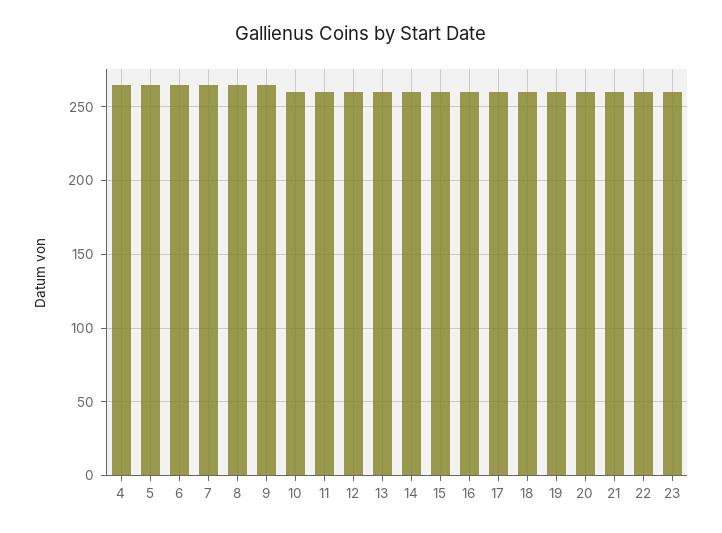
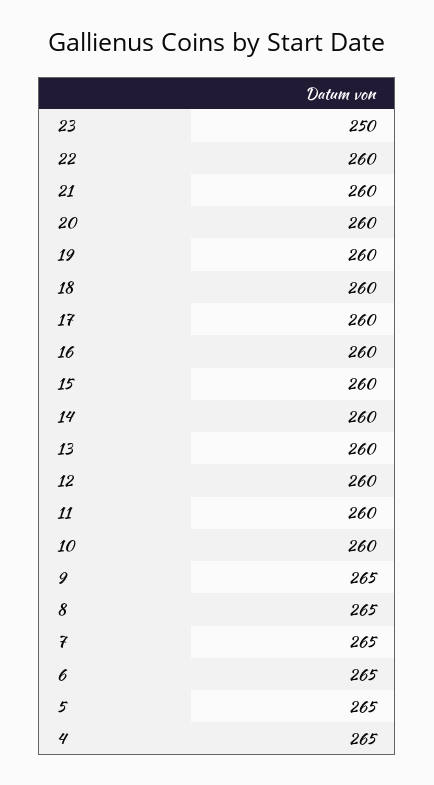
  {
    "4": 265,
    "5": 265,
    "6": 265,
    "7": 265,
    "8": 265,
    "9": 265,
    "10": 260,
    "11": 260,
    "12": 260,
    "13": 260,
    "14": 260,
    "15": 260,
    "16": 260,
    "17": 260,
    "18": 260,
    "19": 260,
    "20": 260,
    "21": 260,
    "22": 260,
-   "23": 260
+   "23": 250
  }

